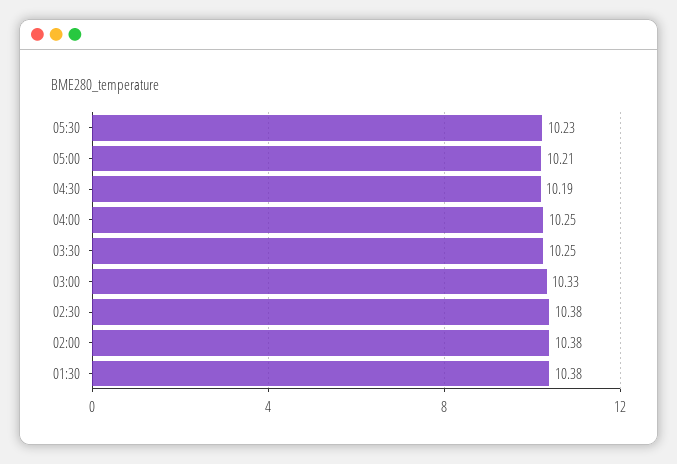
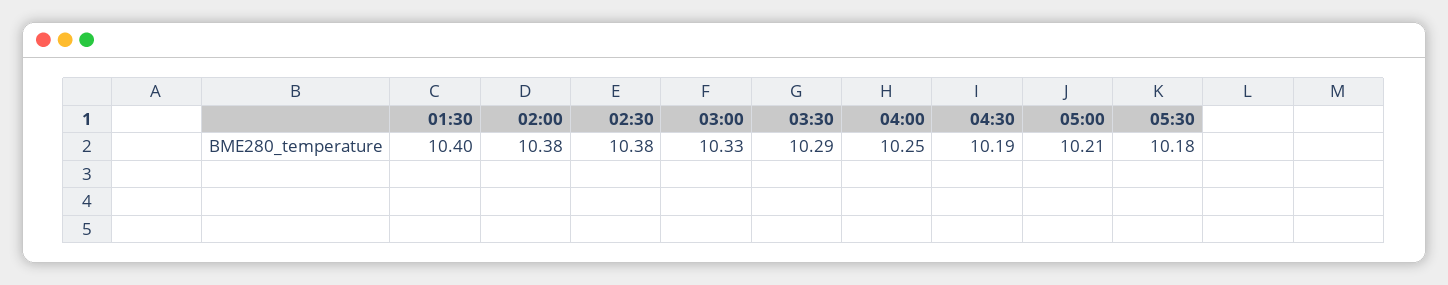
  {
-   "05:30": 10.23,
+   "05:30": 10.18,
    "05:00": 10.21,
    "04:30": 10.19,
    "04:00": 10.25,
-   "03:30": 10.25,
+   "03:30": 10.29,
    "03:00": 10.33,
    "02:30": 10.38,
    "02:00": 10.38,
-   "01:30": 10.38
+   "01:30": 10.4
  }

